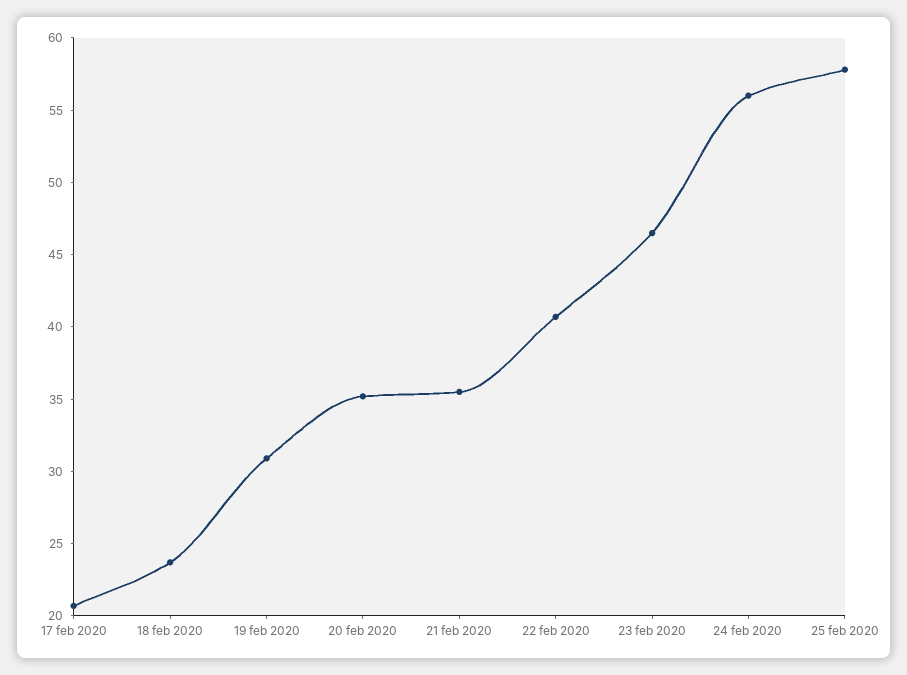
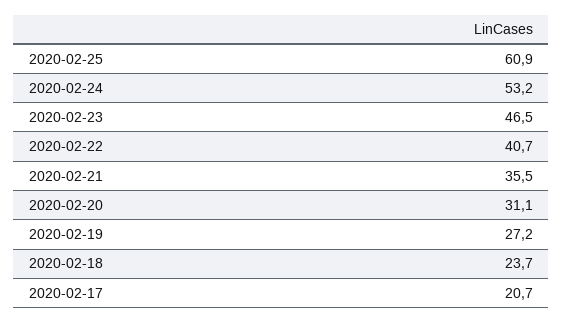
  {
    "17 feb 2020": 20.7,
    "18 feb 2020": 23.7,
-   "19 feb 2020": 31,
+   "19 feb 2020": 27.2,
-   "20 feb 2020": 35,
+   "20 feb 2020": 31.1,
    "21 feb 2020": 35.5,
    "22 feb 2020": 40.7,
    "23 feb 2020": 46.5,
-   "24 feb 2020": 56,
+   "24 feb 2020": 53.2,
-   "25 feb 2020": 58
+   "25 feb 2020": 60.9
  }

